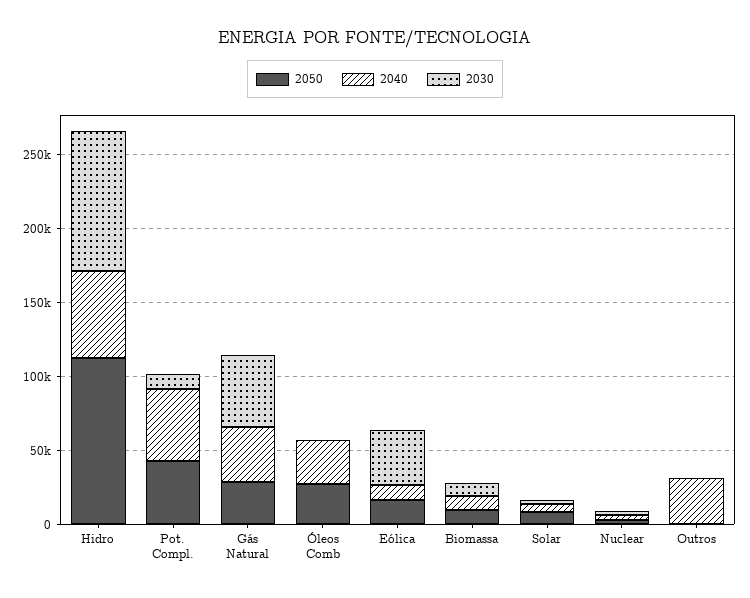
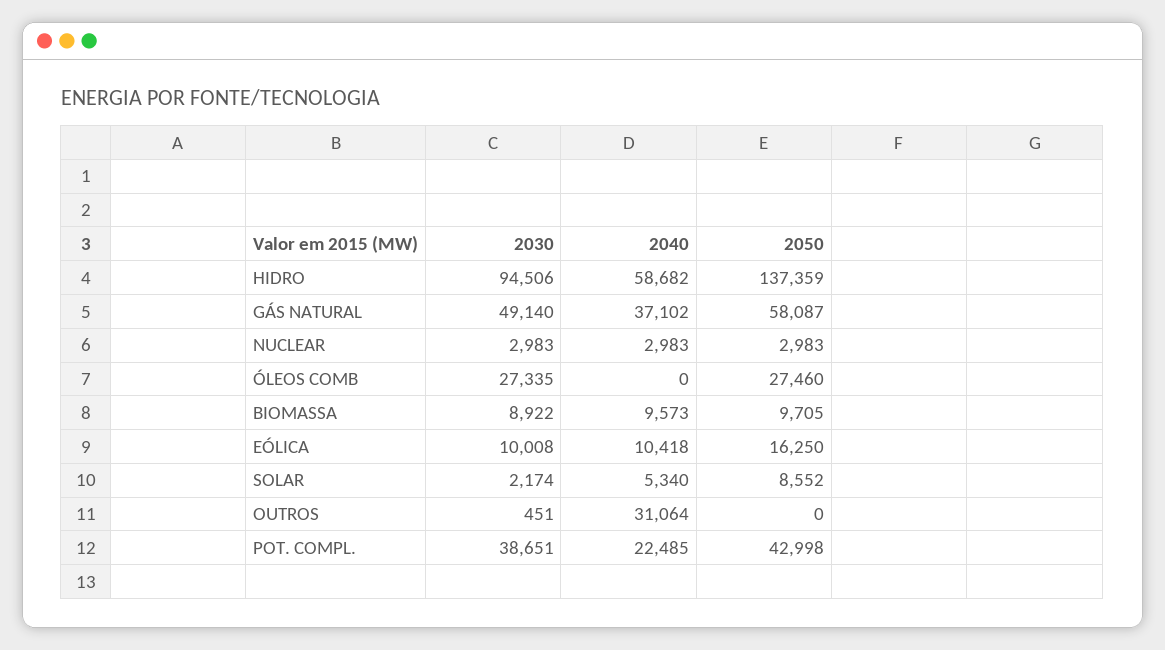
  {
    "2050": {
-     "Hidro": 110000,
+     "Hidro": 137359,
      "Pot. Compl.": 42998,
-     "Gás Natural": 30000,
+     "Gás Natural": 58087,
      "Óleos Comb": 27460,
      "Eólica": 16250,
      "Biomassa": 9705,
      "Solar": 8552,
      "Nuclear": 2983,
      "Outros": 0
    },
    "2040": {
      "Hidro": 58682,
-     "Pot. Compl.": 50000,
+     "Pot. Compl.": 22485,
      "Gás Natural": 37102,
-     "Óleos Comb": 30000,
+     "Óleos Comb": 0,
      "Eólica": 10418,
      "Biomassa": 9573,
      "Solar": 5340,
      "Nuclear": 2983,
      "Outros": 31064
    },
    "2030": {
      "Hidro": 94506,
-     "Pot. Compl.": 10000,
+     "Pot. Compl.": 38651,
      "Gás Natural": 49140,
-     "Óleos Comb": 0,
+     "Óleos Comb": 27335,
-     "Eólica": 40000,
+     "Eólica": 10008,
      "Biomassa": 8922,
      "Solar": 2174,
      "Nuclear": 2983,
      "Outros": 451
    }
  }

